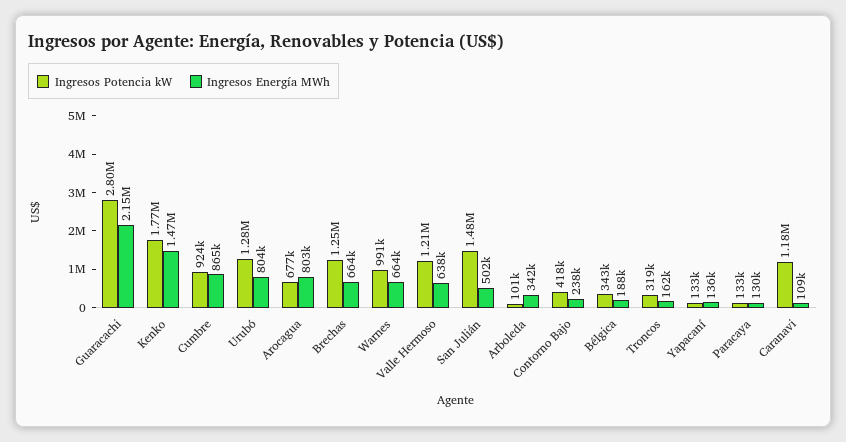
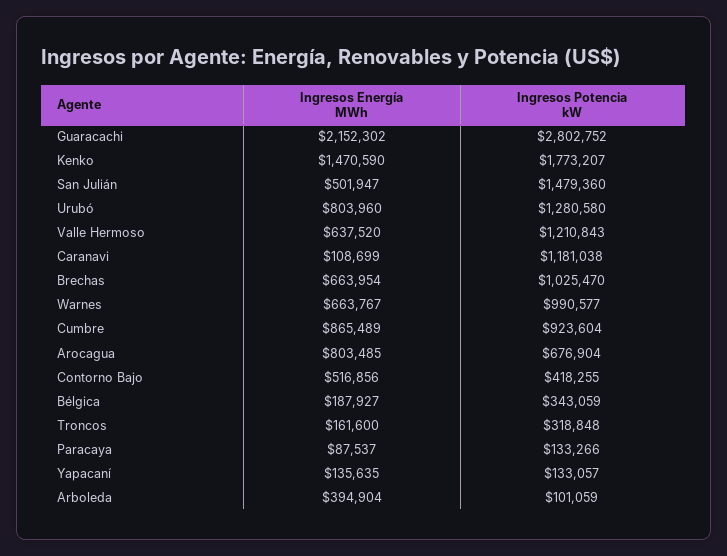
  {
    "Ingresos Potencia kW": {
      "Guaracachi": 2802752,
      "Kenko": 1773207,
      "Cumbre": 923604,
      "Urubó": 1280580,
      "Arocagua": 676904,
-     "Brechas": 1250000,
+     "Brechas": 1025470,
      "Warnes": 990577,
      "Valle Hermoso": 1210843,
      "San Julián": 1479360,
      "Arboleda": 101059,
      "Contorno Bajo": 418255,
      "Bélgica": 343059,
      "Troncos": 318848,
      "Yapacaní": 133057,
      "Paracaya": 133266,
      "Caranavi": 1181038
    },
    "Ingresos Energía MWh": {
      "Guaracachi": 2152302,
      "Kenko": 1470590,
      "Cumbre": 865489,
      "Urubó": 803960,
      "Arocagua": 803485,
      "Brechas": 663954,
      "Warnes": 663767,
      "Valle Hermoso": 637520,
      "San Julián": 501947,
-     "Arboleda": 342000,
+     "Arboleda": 394904,
-     "Contorno Bajo": 238000,
+     "Contorno Bajo": 516856,
      "Bélgica": 187927,
      "Troncos": 161600,
      "Yapacaní": 135635,
-     "Paracaya": 130000,
+     "Paracaya": 87537,
      "Caranavi": 108699
    }
  }

